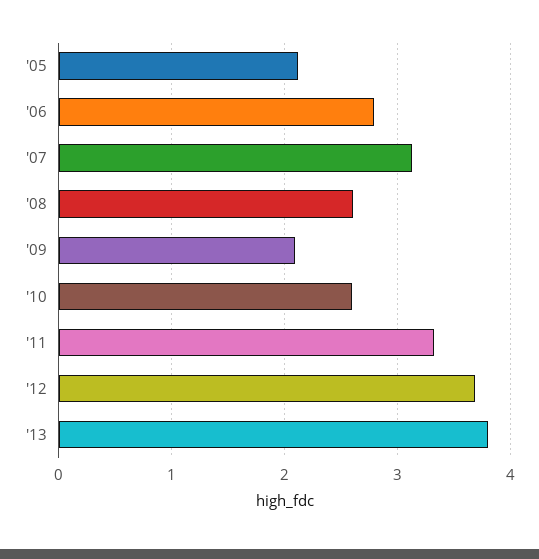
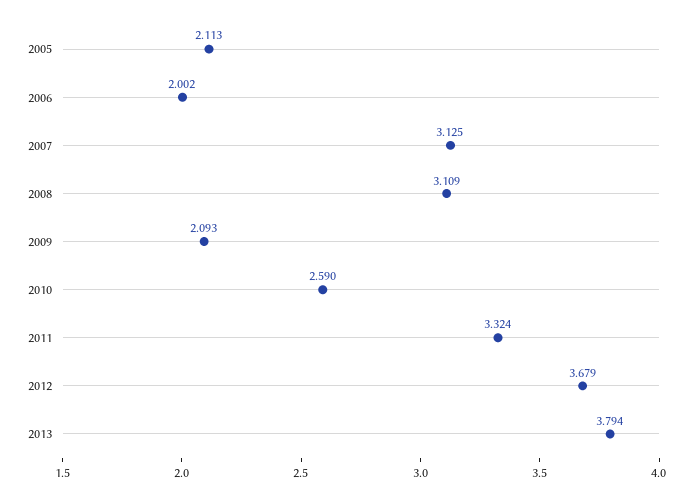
  {
    "'05": 2.113,
-   "'06": 2.8,
+   "'06": 2.002,
    "'07": 3.125,
-   "'08": 2.6,
+   "'08": 3.109,
    "'09": 2.093,
    "'10": 2.59,
    "'11": 3.324,
    "'12": 3.679,
    "'13": 3.794
  }

